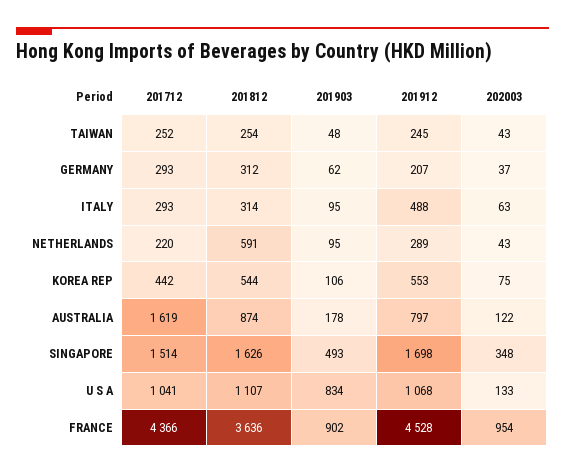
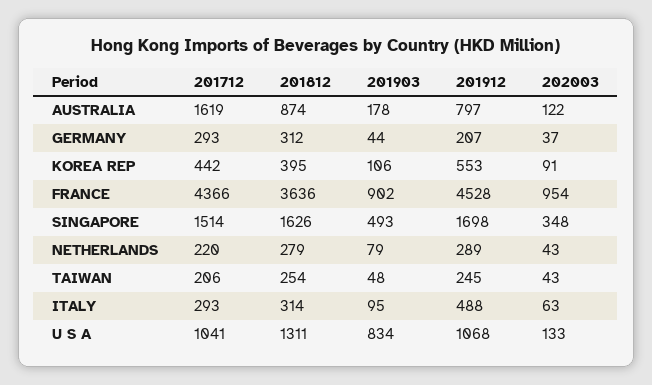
  {
    "201712": {
-     "TAIWAN": 252,
+     "TAIWAN": 206,
      "GERMANY": 293,
      "ITALY": 293,
      "NETHERLANDS": 220,
      "KOREA REP": 442,
      "AUSTRALIA": 1619,
      "SINGAPORE": 1514,
      "U S A": 1041,
      "FRANCE": 4366
    },
    "201812": {
      "TAIWAN": 254,
      "GERMANY": 312,
      "ITALY": 314,
-     "NETHERLANDS": 591,
+     "NETHERLANDS": 279,
-     "KOREA REP": 544,
+     "KOREA REP": 395,
      "AUSTRALIA": 874,
      "SINGAPORE": 1626,
-     "U S A": 1107,
+     "U S A": 1311,
      "FRANCE": 3636
    },
    "201903": {
      "TAIWAN": 48,
-     "GERMANY": 62,
+     "GERMANY": 44,
      "ITALY": 95,
-     "NETHERLANDS": 95,
+     "NETHERLANDS": 79,
      "KOREA REP": 106,
      "AUSTRALIA": 178,
      "SINGAPORE": 493,
      "U S A": 834,
      "FRANCE": 902
    },
    "201912": {
      "TAIWAN": 245,
      "GERMANY": 207,
      "ITALY": 488,
      "NETHERLANDS": 289,
      "KOREA REP": 553,
      "AUSTRALIA": 797,
      "SINGAPORE": 1698,
      "U S A": 1068,
      "FRANCE": 4528
    },
    "202003": {
      "TAIWAN": 43,
      "GERMANY": 37,
      "ITALY": 63,
      "NETHERLANDS": 43,
-     "KOREA REP": 75,
+     "KOREA REP": 91,
      "AUSTRALIA": 122,
      "SINGAPORE": 348,
      "U S A": 133,
      "FRANCE": 954
    }
  }

